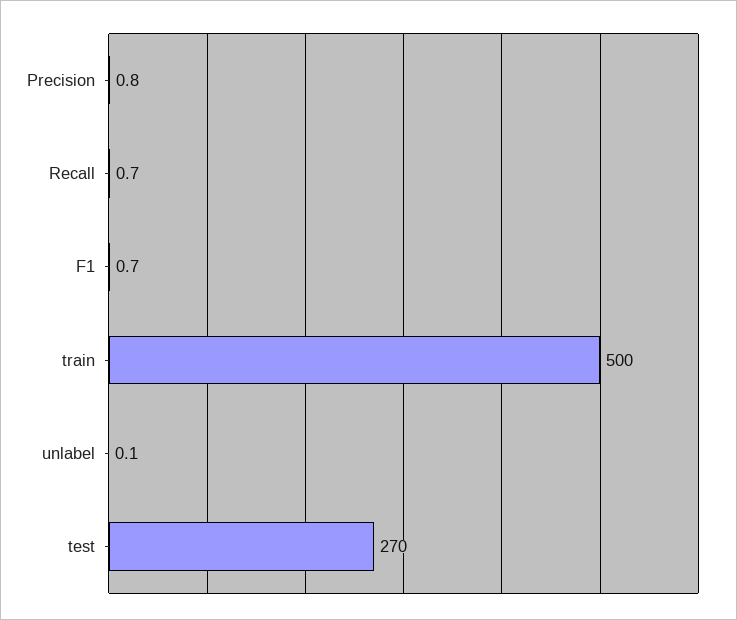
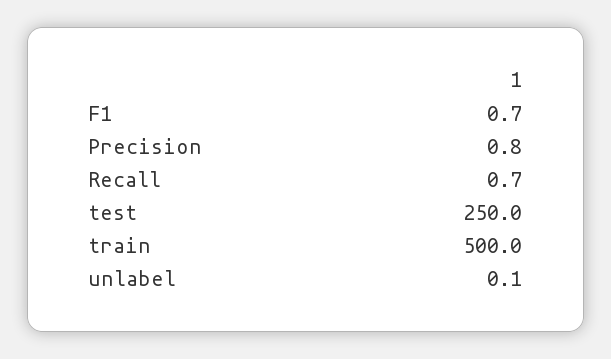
  {
    "Precision": 0.8,
    "Recall": 0.7,
    "F1": 0.7,
    "train": 500,
    "unlabel": 0.1,
-   "test": 270
+   "test": 250
  }

